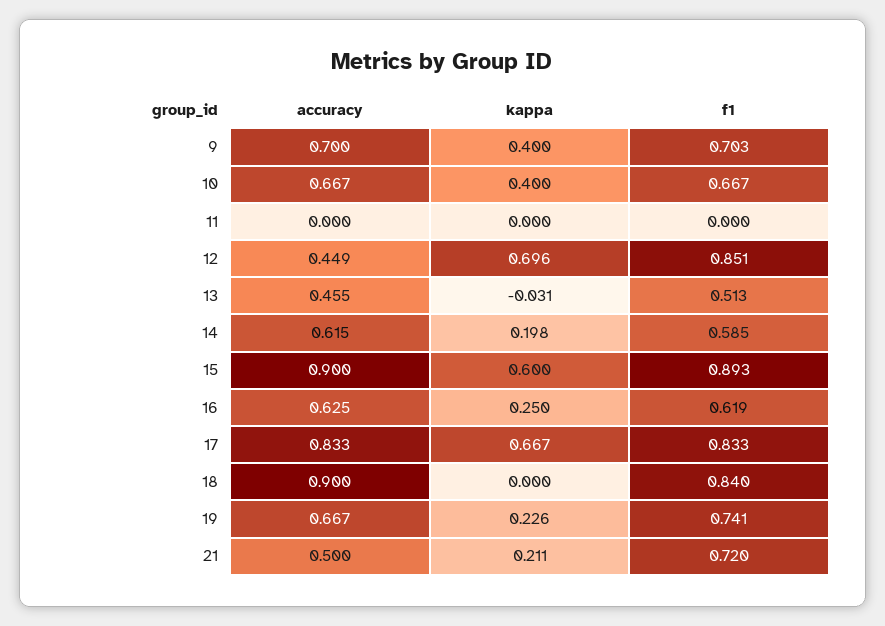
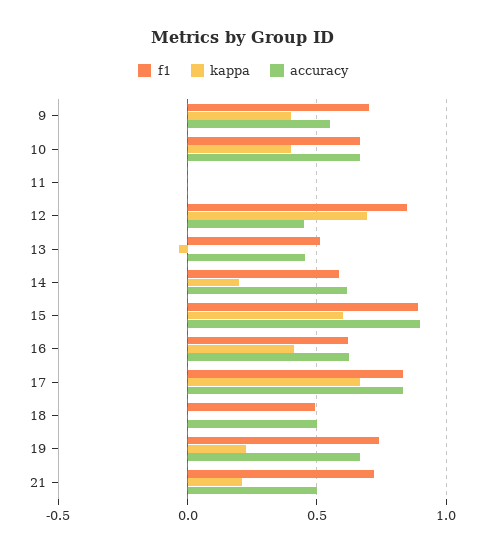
  {
    "accuracy": {
-     "9": 0.7,
+     "9": 0.55,
      "10": 0.667,
      "11": 0,
      "12": 0.449,
      "13": 0.455,
      "14": 0.615,
      "15": 0.9,
      "16": 0.625,
      "17": 0.833,
-     "18": 0.9,
+     "18": 0.5,
      "19": 0.667,
      "21": 0.5
    },
    "kappa": {
      "9": 0.4,
      "10": 0.4,
      "11": 0,
      "12": 0.696,
      "13": -0.031,
      "14": 0.198,
      "15": 0.6,
-     "16": 0.25,
+     "16": 0.4,
      "17": 0.667,
      "18": 0,
      "19": 0.226,
      "21": 0.211
    },
    "f1": {
      "9": 0.703,
      "10": 0.667,
      "11": 0,
      "12": 0.851,
      "13": 0.513,
      "14": 0.585,
      "15": 0.893,
      "16": 0.619,
      "17": 0.833,
-     "18": 0.84,
+     "18": 0.5,
      "19": 0.741,
      "21": 0.72
    }
  }

